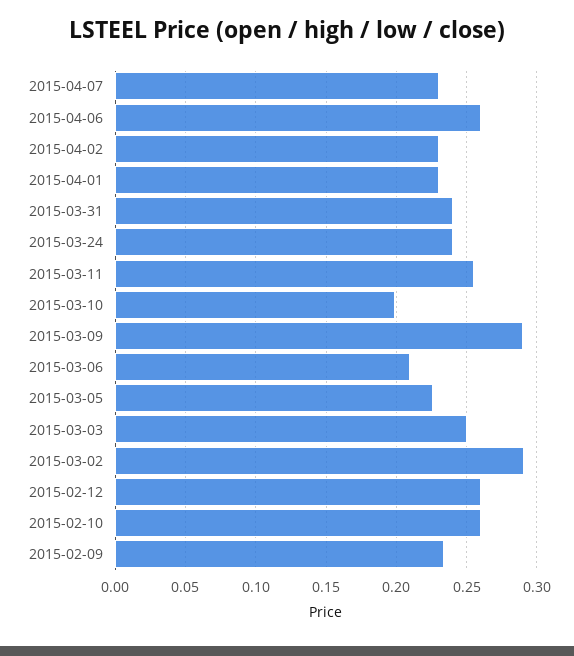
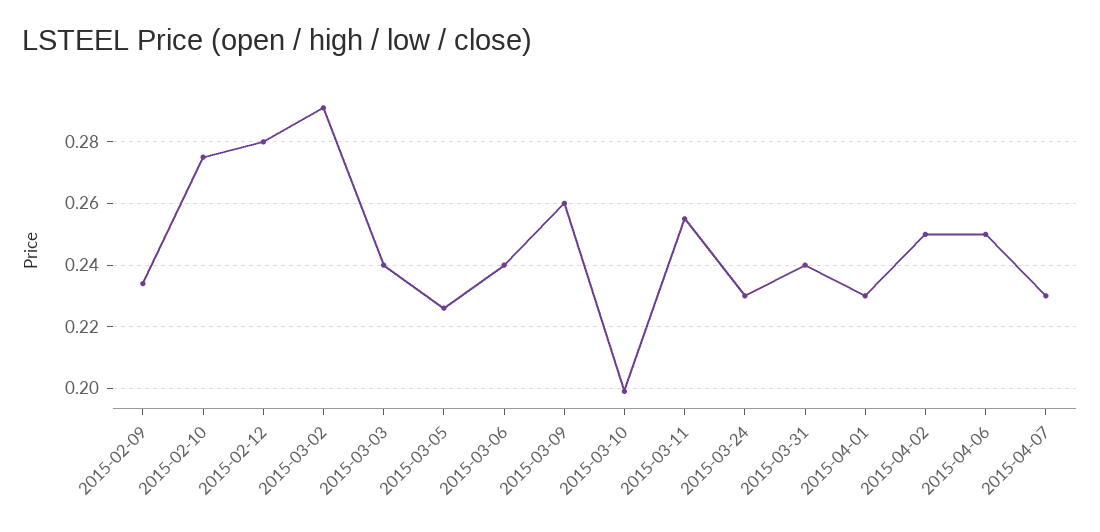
  {
    "2015-04-07": 0.23,
-   "2015-04-06": 0.26,
+   "2015-04-06": 0.25,
-   "2015-04-02": 0.23,
+   "2015-04-02": 0.25,
    "2015-04-01": 0.23,
    "2015-03-31": 0.24,
-   "2015-03-24": 0.24,
+   "2015-03-24": 0.23,
    "2015-03-11": 0.255,
    "2015-03-10": 0.2,
-   "2015-03-09": 0.29,
+   "2015-03-09": 0.26,
-   "2015-03-06": 0.21,
+   "2015-03-06": 0.24,
    "2015-03-05": 0.225,
-   "2015-03-03": 0.25,
+   "2015-03-03": 0.24,
    "2015-03-02": 0.29,
-   "2015-02-12": 0.26,
+   "2015-02-12": 0.28,
-   "2015-02-10": 0.26,
+   "2015-02-10": 0.275,
    "2015-02-09": 0.235
  }

